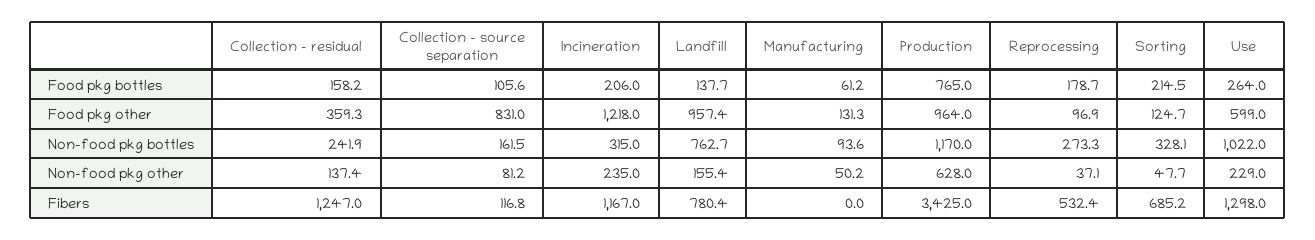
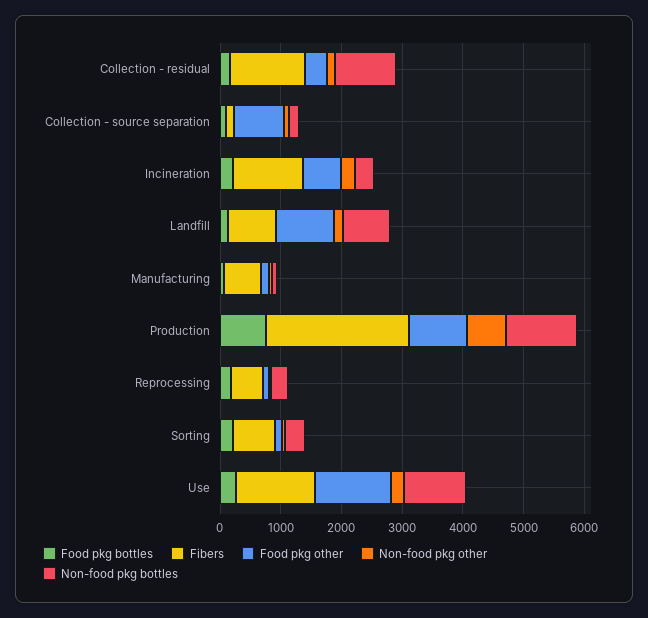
  {
    "Food pkg bottles": {
      "Collection - residual": 158.2,
      "Collection - source separation": 105.6,
      "Incineration": 206,
      "Landfill": 137.7,
      "Manufacturing": 61.2,
      "Production": 765,
      "Reprocessing": 178.7,
      "Sorting": 214.5,
      "Use": 264
    },
    "Food pkg other": {
      "Collection - residual": 359.3,
      "Collection - source separation": 831,
-     "Incineration": 1218,
+     "Incineration": 600,
      "Landfill": 957.4,
      "Manufacturing": 131.3,
      "Production": 964,
      "Reprocessing": 96.9,
      "Sorting": 124.7,
-     "Use": 599
+     "Use": 1200
    },
    "Non-food pkg bottles": {
-     "Collection - residual": 241.9,
+     "Collection - residual": 1000,
      "Collection - source separation": 161.5,
      "Incineration": 315,
      "Landfill": 762.7,
      "Manufacturing": 93.6,
      "Production": 1170,
      "Reprocessing": 273.3,
      "Sorting": 328.1,
      "Use": 1022
    },
    "Non-food pkg other": {
      "Collection - residual": 137.4,
      "Collection - source separation": 81.2,
      "Incineration": 235,
      "Landfill": 155.4,
      "Manufacturing": 50.2,
      "Production": 628,
      "Reprocessing": 37.1,
      "Sorting": 47.7,
      "Use": 229
    },
    "Fibers": {
      "Collection - residual": 1247,
      "Collection - source separation": 116.8,
      "Incineration": 1167,
      "Landfill": 780.4,
-     "Manufacturing": 0,
+     "Manufacturing": 600,
-     "Production": 3425,
+     "Production": 2400,
      "Reprocessing": 532.4,
      "Sorting": 685.2,
      "Use": 1298
    }
  }

